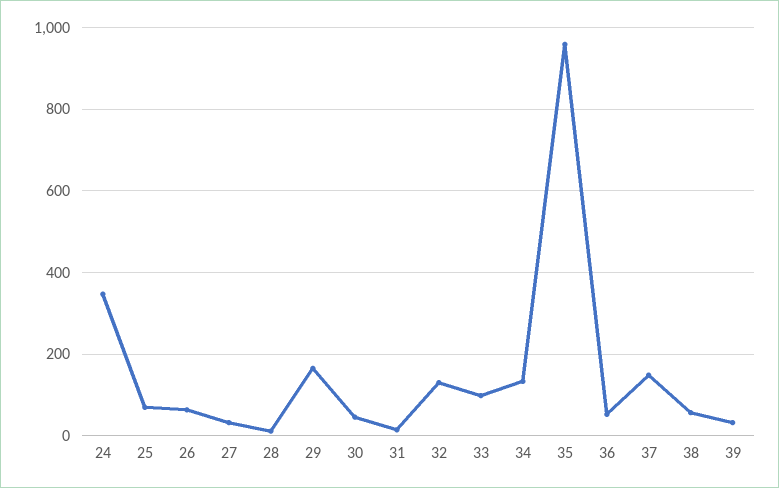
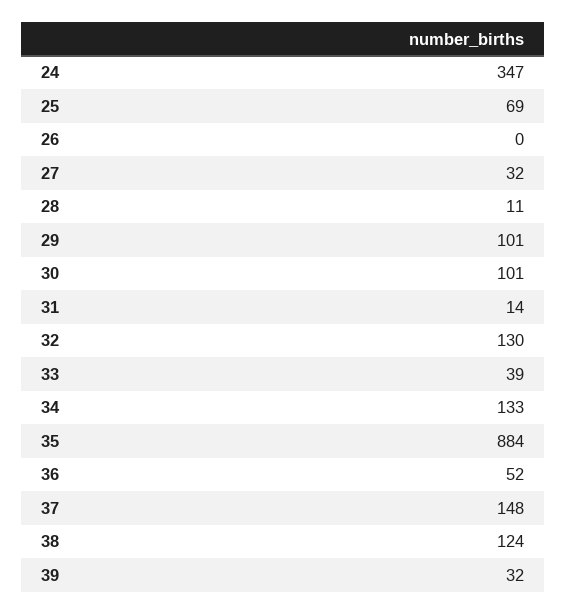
  {
    "24": 347,
    "25": 69,
-   "26": 60,
+   "26": 0,
    "27": 32,
    "28": 11,
-   "29": 160,
+   "29": 101,
-   "30": 40,
+   "30": 101,
    "31": 14,
    "32": 130,
-   "33": 100,
+   "33": 39,
    "34": 133,
-   "35": 960,
+   "35": 884,
    "36": 52,
    "37": 148,
-   "38": 60,
+   "38": 124,
    "39": 32
  }

